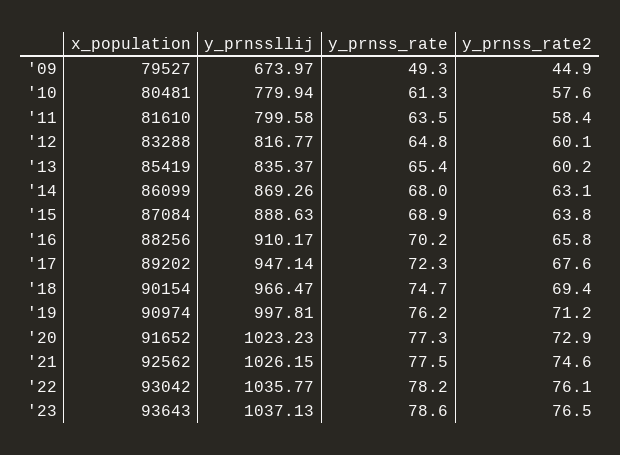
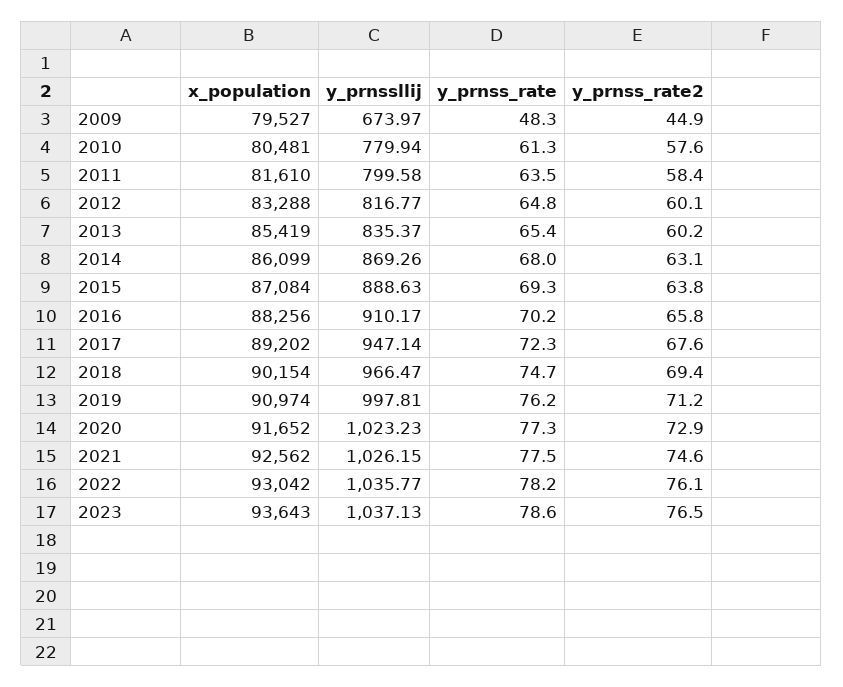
  {
    "x_population": {
      "'09": 79527,
      "'10": 80481,
      "'11": 81610,
      "'12": 83288,
      "'13": 85419,
      "'14": 86099,
      "'15": 87084,
      "'16": 88256,
      "'17": 89202,
      "'18": 90154,
      "'19": 90974,
      "'20": 91652,
      "'21": 92562,
      "'22": 93042,
      "'23": 93643
    },
    "y_prnssllij": {
      "'09": 673.97,
      "'10": 779.94,
      "'11": 799.58,
      "'12": 816.77,
      "'13": 835.37,
      "'14": 869.26,
      "'15": 888.63,
      "'16": 910.17,
      "'17": 947.14,
      "'18": 966.47,
      "'19": 997.81,
      "'20": 1023.23,
      "'21": 1026.15,
      "'22": 1035.77,
      "'23": 1037.13
    },
    "y_prnss_rate": {
-     "'09": 49.3,
+     "'09": 48.3,
      "'10": 61.3,
      "'11": 63.5,
      "'12": 64.8,
      "'13": 65.4,
      "'14": 68,
-     "'15": 68.9,
+     "'15": 69.3,
      "'16": 70.2,
      "'17": 72.3,
      "'18": 74.7,
      "'19": 76.2,
      "'20": 77.3,
      "'21": 77.5,
      "'22": 78.2,
      "'23": 78.6
    },
    "y_prnss_rate2": {
      "'09": 44.9,
      "'10": 57.6,
      "'11": 58.4,
      "'12": 60.1,
      "'13": 60.2,
      "'14": 63.1,
      "'15": 63.8,
      "'16": 65.8,
      "'17": 67.6,
      "'18": 69.4,
      "'19": 71.2,
      "'20": 72.9,
      "'21": 74.6,
      "'22": 76.1,
      "'23": 76.5
    }
  }

